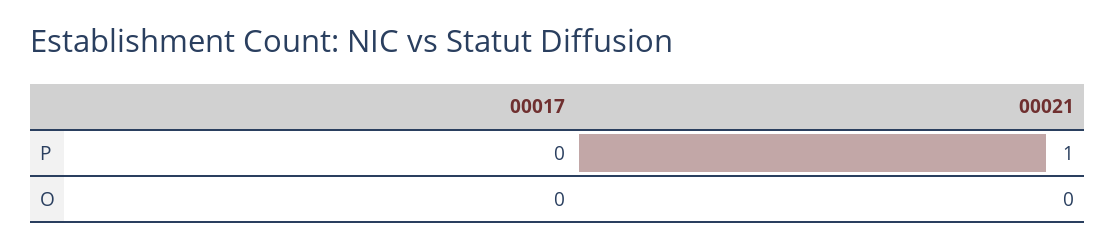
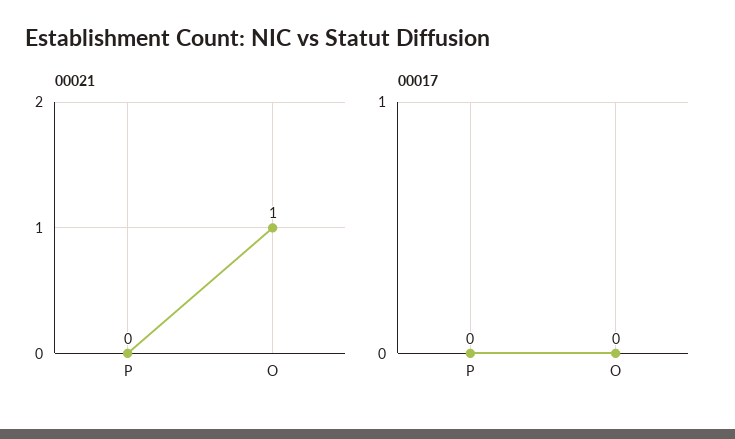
  {
    "00017": {
      "P": 0,
      "O": 0
    },
    "00021": {
-     "P": 1,
+     "P": 0,
-     "O": 0
+     "O": 1
    }
  }

